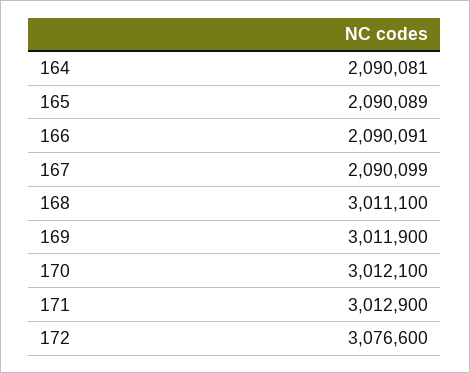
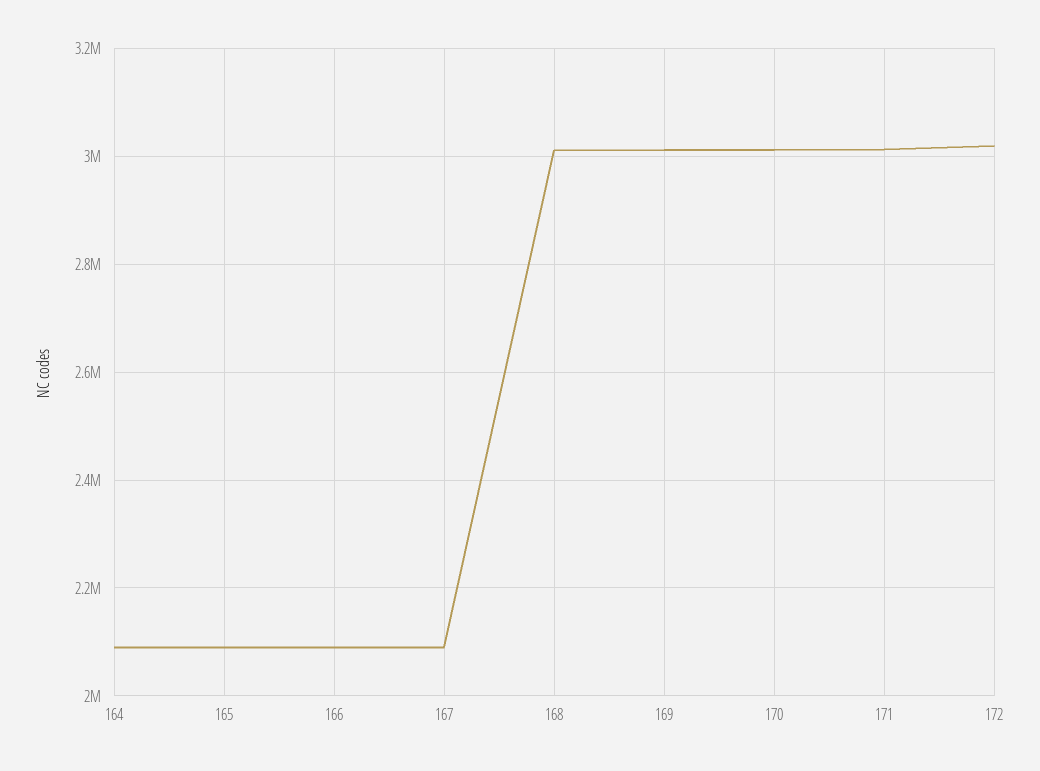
  {
    "164": 2090081,
    "165": 2090089,
    "166": 2090091,
    "167": 2090099,
    "168": 3011100,
    "169": 3011900,
    "170": 3012100,
    "171": 3012900,
-   "172": 3076600
+   "172": 3020000
  }

